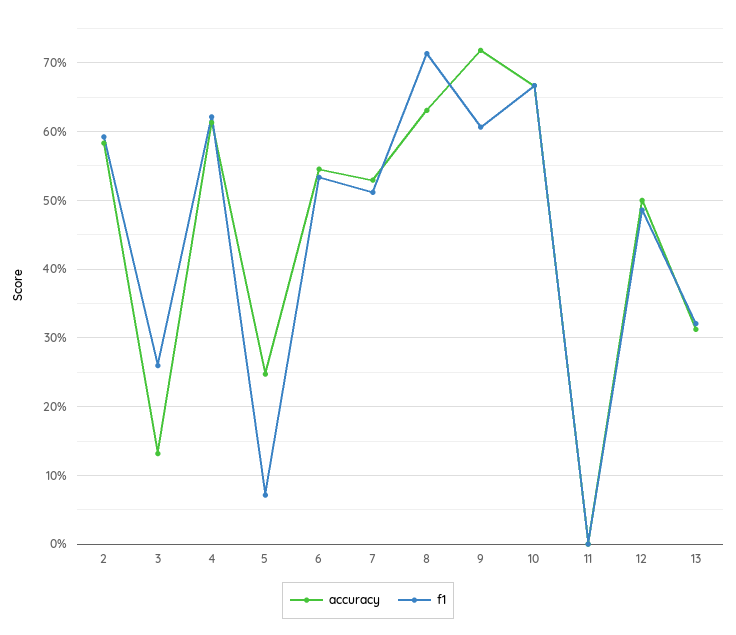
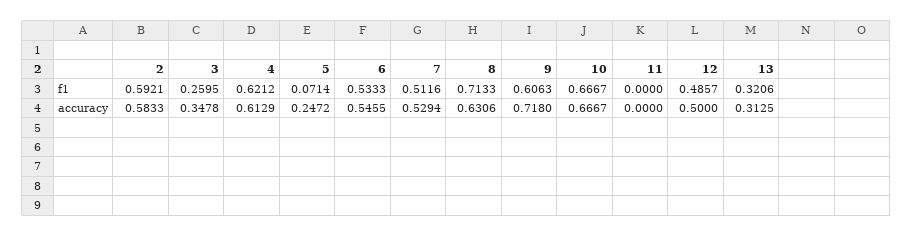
  {
    "accuracy": {
      "2": 0.5833,
-     "3": 0.13,
+     "3": 0.3478,
      "4": 0.6129,
      "5": 0.2472,
      "6": 0.5455,
      "7": 0.5294,
      "8": 0.6306,
      "9": 0.718,
      "10": 0.6667,
      "11": 0,
      "12": 0.5,
      "13": 0.3125
    },
    "f1": {
      "2": 0.5921,
      "3": 0.2595,
      "4": 0.6212,
      "5": 0.0714,
      "6": 0.5333,
      "7": 0.5116,
      "8": 0.7133,
      "9": 0.6063,
      "10": 0.6667,
      "11": 0,
      "12": 0.4857,
      "13": 0.3206
    }
  }

